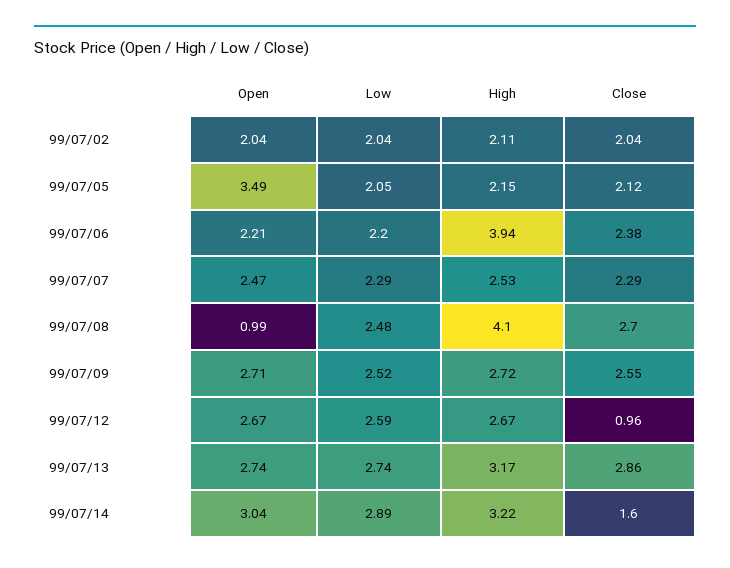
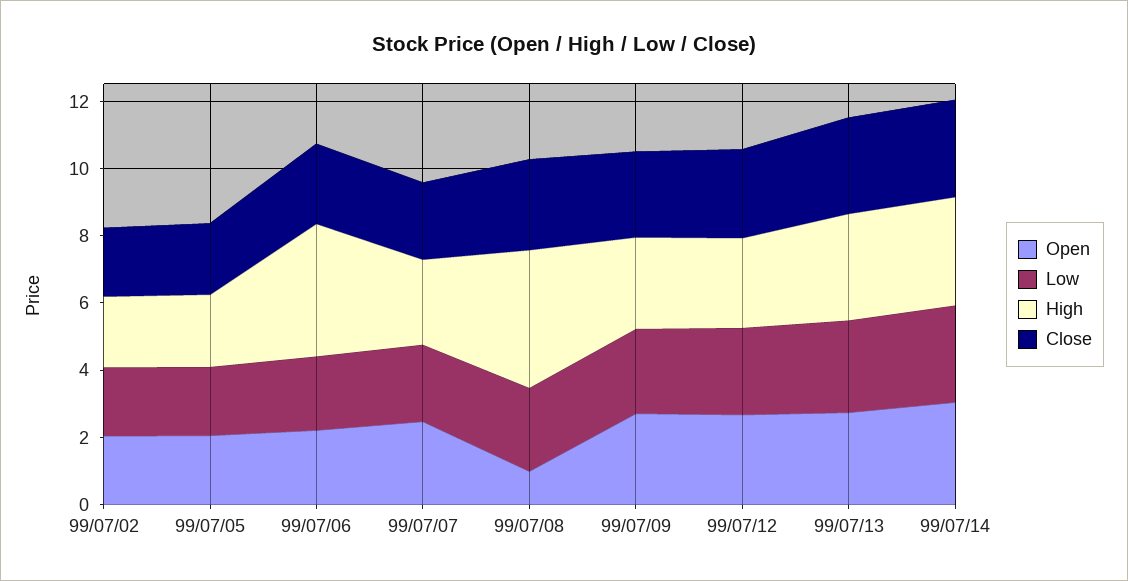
  {
    "Open": {
      "99/07/02": 2.04,
-     "99/07/05": 3.49,
+     "99/07/05": 2,
      "99/07/06": 2.21,
      "99/07/07": 2.47,
      "99/07/08": 0.99,
      "99/07/09": 2.71,
      "99/07/12": 2.67,
      "99/07/13": 2.74,
      "99/07/14": 3.04
    },
    "Low": {
      "99/07/02": 2.04,
      "99/07/05": 2.05,
      "99/07/06": 2.2,
      "99/07/07": 2.29,
      "99/07/08": 2.48,
      "99/07/09": 2.52,
      "99/07/12": 2.59,
      "99/07/13": 2.74,
      "99/07/14": 2.89
    },
    "High": {
      "99/07/02": 2.11,
      "99/07/05": 2.15,
      "99/07/06": 3.94,
      "99/07/07": 2.53,
      "99/07/08": 4.1,
      "99/07/09": 2.72,
      "99/07/12": 2.67,
      "99/07/13": 3.17,
      "99/07/14": 3.22
    },
    "Close": {
      "99/07/02": 2.04,
      "99/07/05": 2.12,
      "99/07/06": 2.38,
      "99/07/07": 2.29,
      "99/07/08": 2.7,
      "99/07/09": 2.55,
-     "99/07/12": 0.96,
+     "99/07/12": 2.5,
      "99/07/13": 2.86,
-     "99/07/14": 1.6
+     "99/07/14": 3
    }
  }

